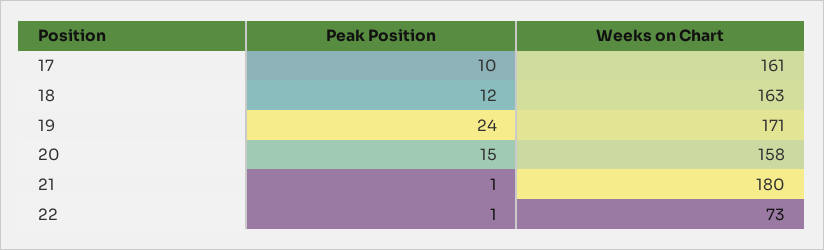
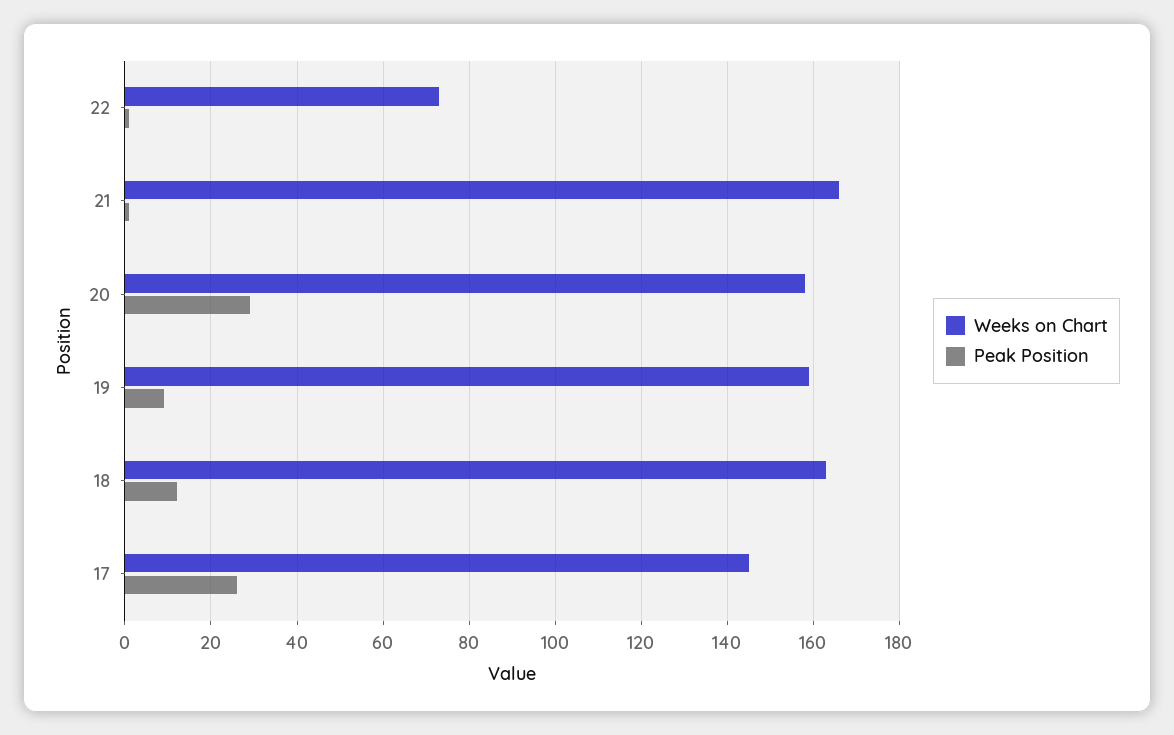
  {
    "Peak Position": {
-     "17": 10,
+     "17": 25,
      "18": 12,
-     "19": 24,
+     "19": 10,
-     "20": 15,
+     "20": 30,
      "21": 1,
      "22": 1
    },
    "Weeks on Chart": {
-     "17": 161,
+     "17": 145,
      "18": 163,
-     "19": 171,
+     "19": 160,
      "20": 158,
-     "21": 180,
+     "21": 165,
      "22": 73
    }
  }

